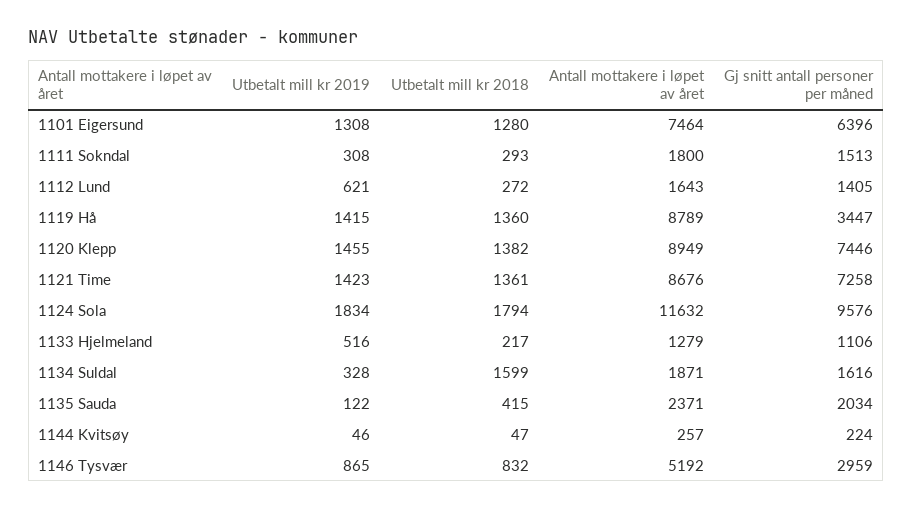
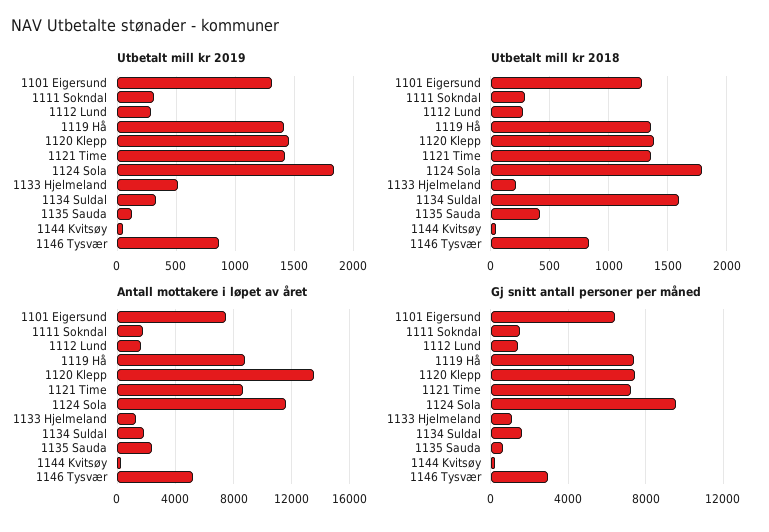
  {
    "Utbetalt mill kr 2019": {
      "1101 Eigersund": 1308,
      "1111 Sokndal": 308,
-     "1112 Lund": 621,
+     "1112 Lund": 300,
      "1119 Hå": 1415,
      "1120 Klepp": 1455,
      "1121 Time": 1423,
      "1124 Sola": 1834,
      "1133 Hjelmeland": 516,
      "1134 Suldal": 328,
      "1135 Sauda": 122,
      "1144 Kvitsøy": 46,
      "1146 Tysvær": 865
    },
    "Utbetalt mill kr 2018": {
      "1101 Eigersund": 1280,
      "1111 Sokndal": 293,
      "1112 Lund": 272,
      "1119 Hå": 1360,
      "1120 Klepp": 1382,
      "1121 Time": 1361,
      "1124 Sola": 1794,
      "1133 Hjelmeland": 217,
      "1134 Suldal": 1599,
      "1135 Sauda": 415,
      "1144 Kvitsøy": 47,
      "1146 Tysvær": 832
    },
    "Antall mottakere i løpet av året": {
      "1101 Eigersund": 7464,
      "1111 Sokndal": 1800,
      "1112 Lund": 1643,
      "1119 Hå": 8789,
-     "1120 Klepp": 8949,
+     "1120 Klepp": 13500,
      "1121 Time": 8676,
      "1124 Sola": 11632,
      "1133 Hjelmeland": 1279,
      "1134 Suldal": 1871,
      "1135 Sauda": 2371,
      "1144 Kvitsøy": 257,
      "1146 Tysvær": 5192
    },
    "Gj snitt antall personer per måned": {
      "1101 Eigersund": 6396,
      "1111 Sokndal": 1513,
      "1112 Lund": 1405,
-     "1119 Hå": 3447,
+     "1119 Hå": 7500,
      "1120 Klepp": 7446,
      "1121 Time": 7258,
      "1124 Sola": 9576,
      "1133 Hjelmeland": 1106,
      "1134 Suldal": 1616,
-     "1135 Sauda": 2034,
+     "1135 Sauda": 500,
      "1144 Kvitsøy": 224,
      "1146 Tysvær": 2959
    }
  }

